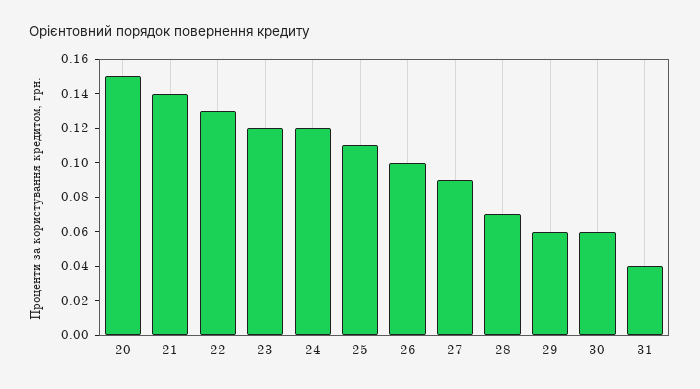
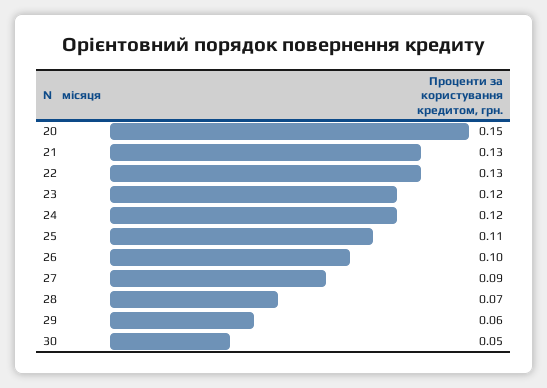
  {
    "20": 0.15,
-   "21": 0.14,
+   "21": 0.13,
    "22": 0.13,
    "23": 0.12,
    "24": 0.12,
    "25": 0.11,
    "26": 0.1,
    "27": 0.09,
    "28": 0.07,
    "29": 0.06,
-   "30": 0.06,
+   "30": 0.05
-   "31": 0.04
  }

